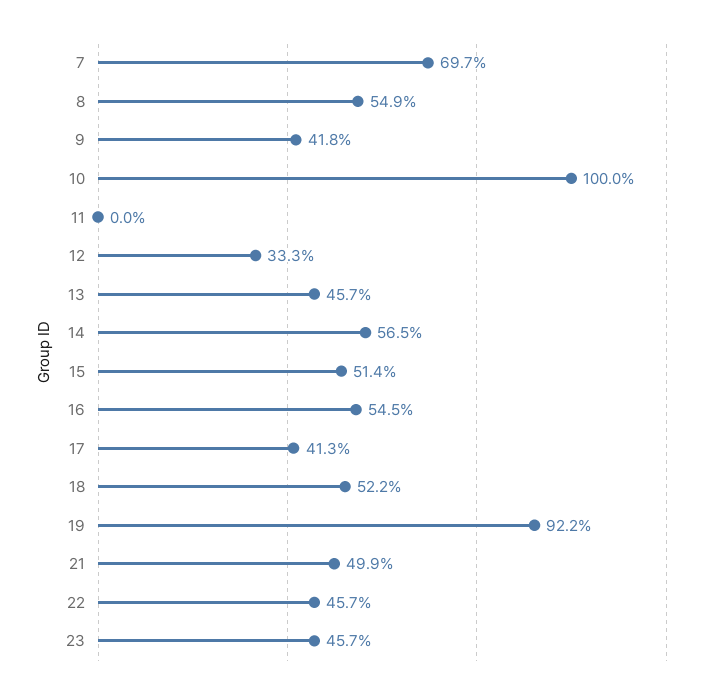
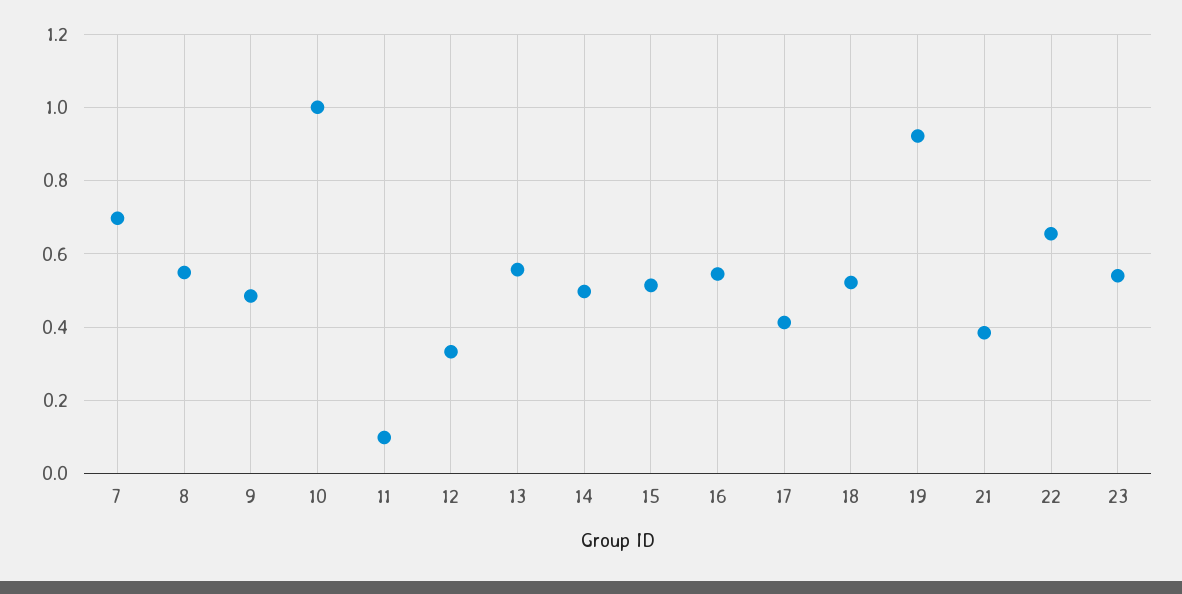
  {
    "7": 0.697,
    "8": 0.549,
-   "9": 0.418,
+   "9": 0.48,
    "10": 1,
-   "11": 0,
+   "11": 0.1,
    "12": 0.333,
-   "13": 0.457,
+   "13": 0.56,
-   "14": 0.565,
+   "14": 0.5,
    "15": 0.514,
    "16": 0.545,
    "17": 0.413,
    "18": 0.522,
    "19": 0.922,
-   "21": 0.499,
+   "21": 0.38,
-   "22": 0.457,
+   "22": 0.66,
-   "23": 0.457
+   "23": 0.54
  }

